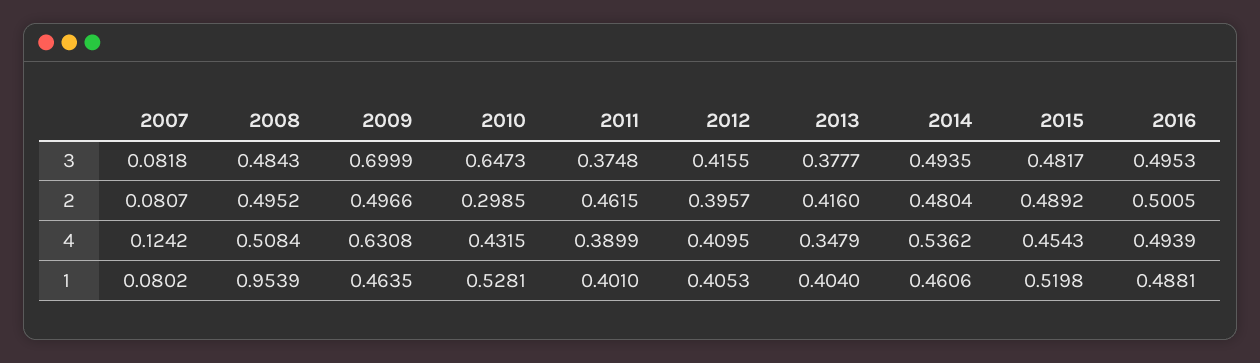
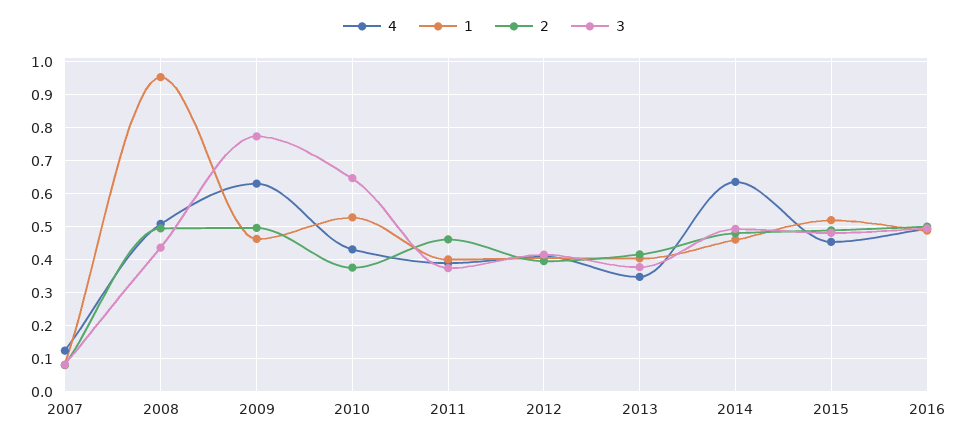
  {
    "3": {
      "2007": 0.0818,
-     "2008": 0.4843,
+     "2008": 0.44,
-     "2009": 0.6999,
+     "2009": 0.78,
      "2010": 0.6473,
      "2011": 0.3748,
      "2012": 0.4155,
      "2013": 0.3777,
      "2014": 0.4935,
      "2015": 0.4817,
      "2016": 0.4953
    },
    "2": {
      "2007": 0.0807,
      "2008": 0.4952,
      "2009": 0.4966,
-     "2010": 0.2985,
+     "2010": 0.38,
      "2011": 0.4615,
      "2012": 0.3957,
      "2013": 0.416,
      "2014": 0.4804,
      "2015": 0.4892,
      "2016": 0.5005
    },
    "4": {
      "2007": 0.1242,
      "2008": 0.5084,
      "2009": 0.6308,
      "2010": 0.4315,
      "2011": 0.3899,
      "2012": 0.4095,
      "2013": 0.3479,
-     "2014": 0.5362,
+     "2014": 0.64,
      "2015": 0.4543,
      "2016": 0.4939
    },
    "1": {
      "2007": 0.0802,
      "2008": 0.9539,
      "2009": 0.4635,
      "2010": 0.5281,
      "2011": 0.401,
      "2012": 0.4053,
      "2013": 0.404,
      "2014": 0.4606,
      "2015": 0.5198,
      "2016": 0.4881
    }
  }

